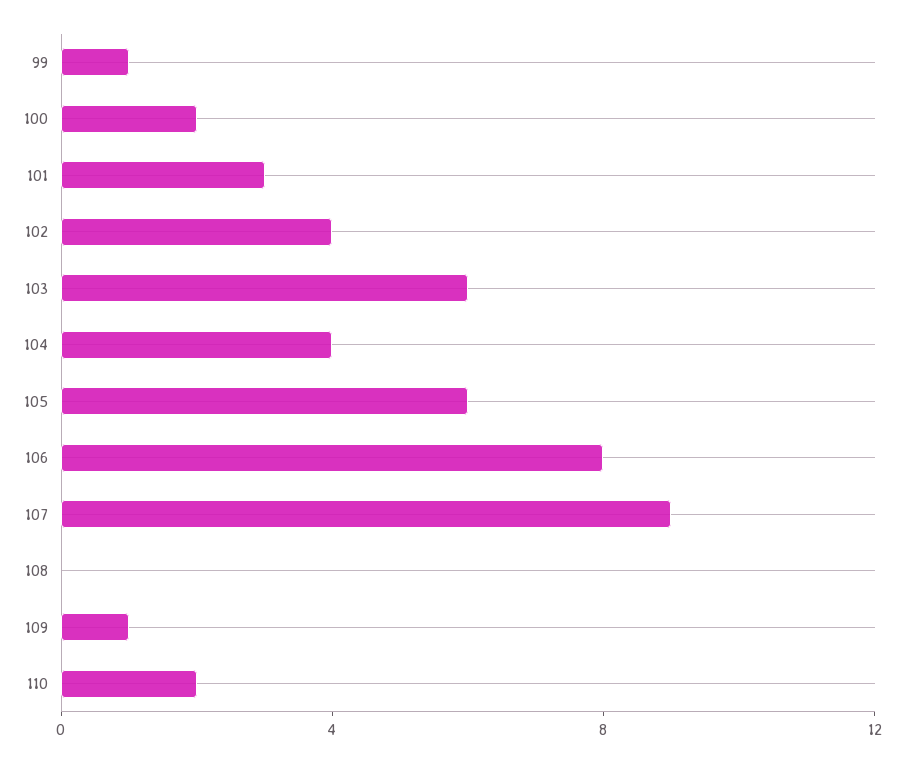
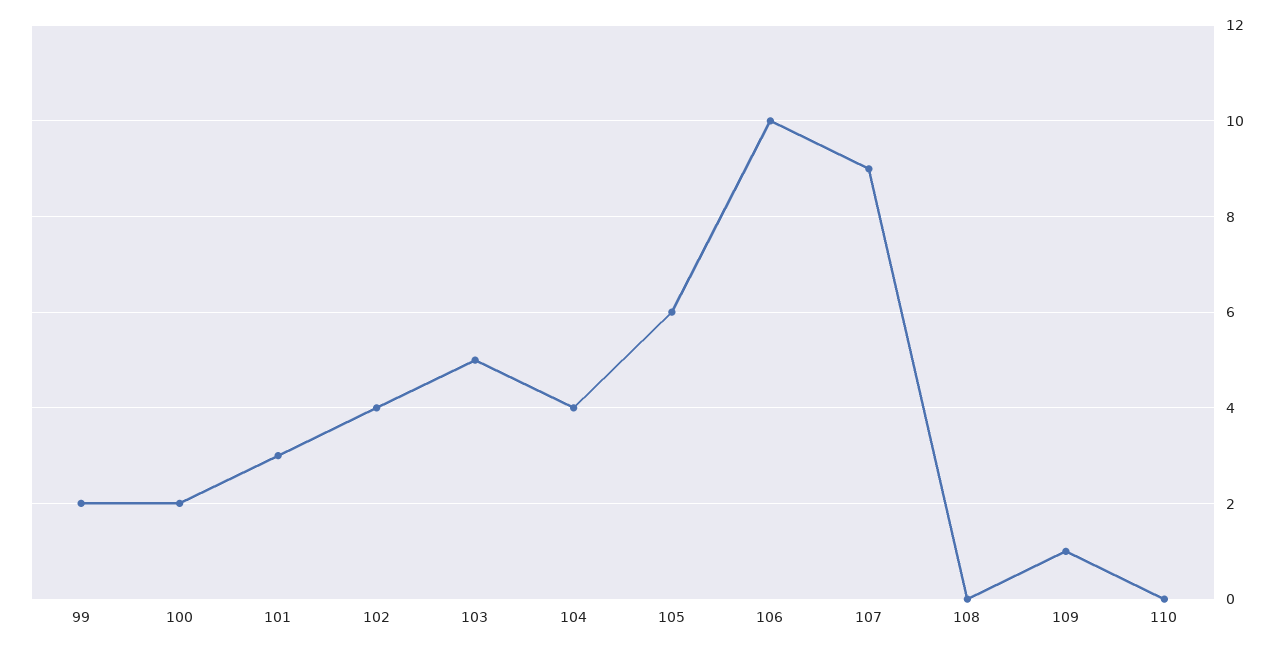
  {
-   "99": 1,
+   "99": 2,
    "100": 2,
    "101": 3,
    "102": 4,
-   "103": 6,
+   "103": 5,
    "104": 4,
    "105": 6,
-   "106": 8,
+   "106": 10,
    "107": 9,
    "108": 0,
    "109": 1,
-   "110": 2
+   "110": 0
  }

